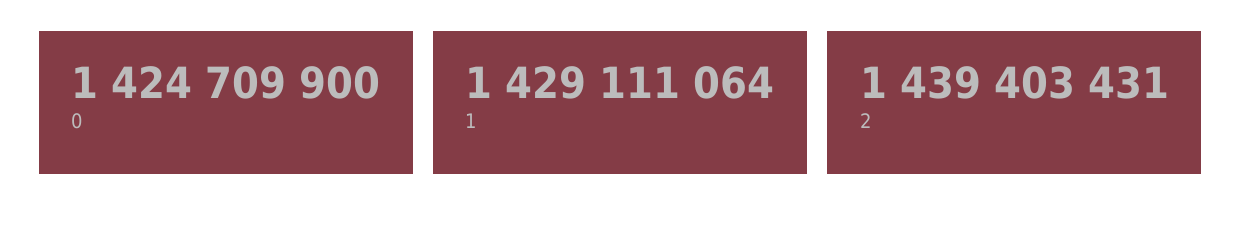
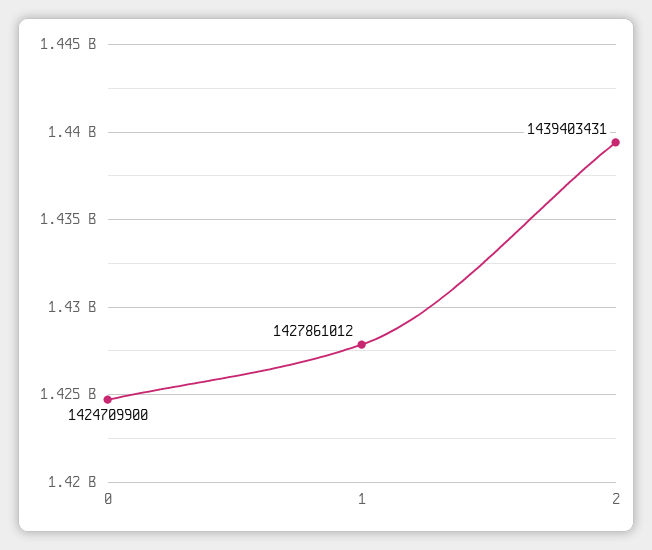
  {
    "0": 1424709900,
-   "1": 1429111064,
+   "1": 1427861012,
    "2": 1439403431
  }

